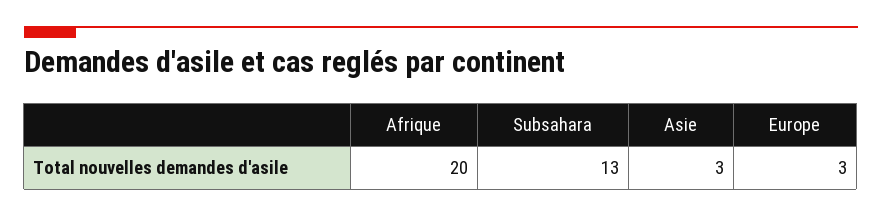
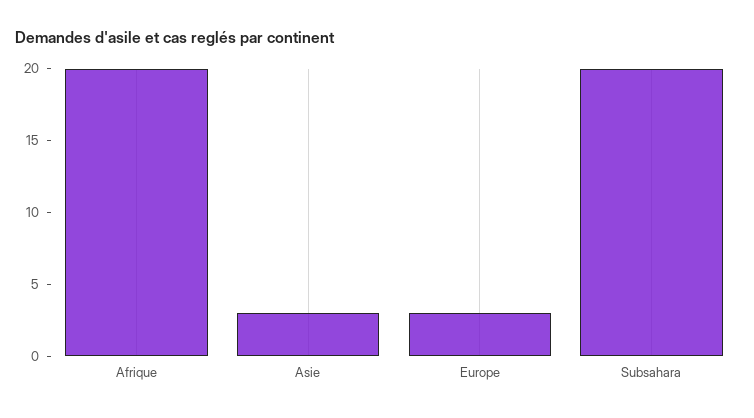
  {
    "Afrique": 20,
-   "Subsahara": 13,
+   "Subsahara": 20,
    "Asie": 3,
    "Europe": 3
  }

